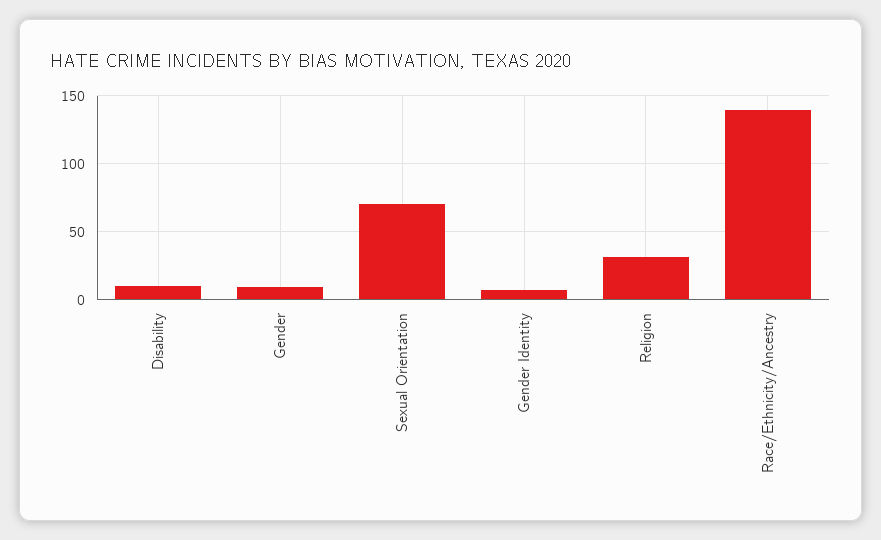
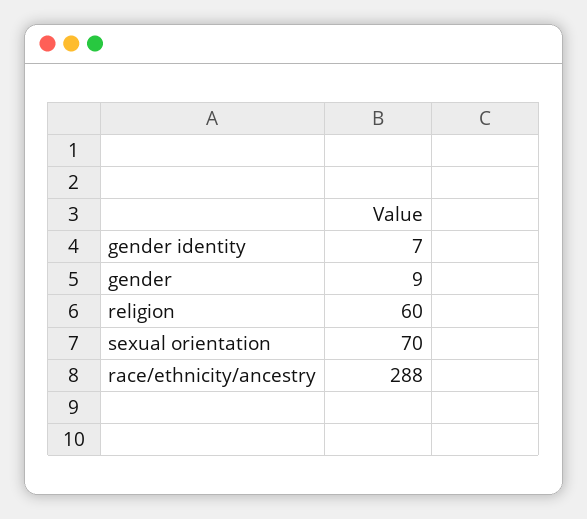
  {
-   "Disability": 10,
    "Gender": 9,
    "Sexual Orientation": 70,
    "Gender Identity": 7,
-   "Religion": 30,
+   "Religion": 60,
-   "Race/Ethnicity/Ancestry": 140
+   "Race/Ethnicity/Ancestry": 288
  }

